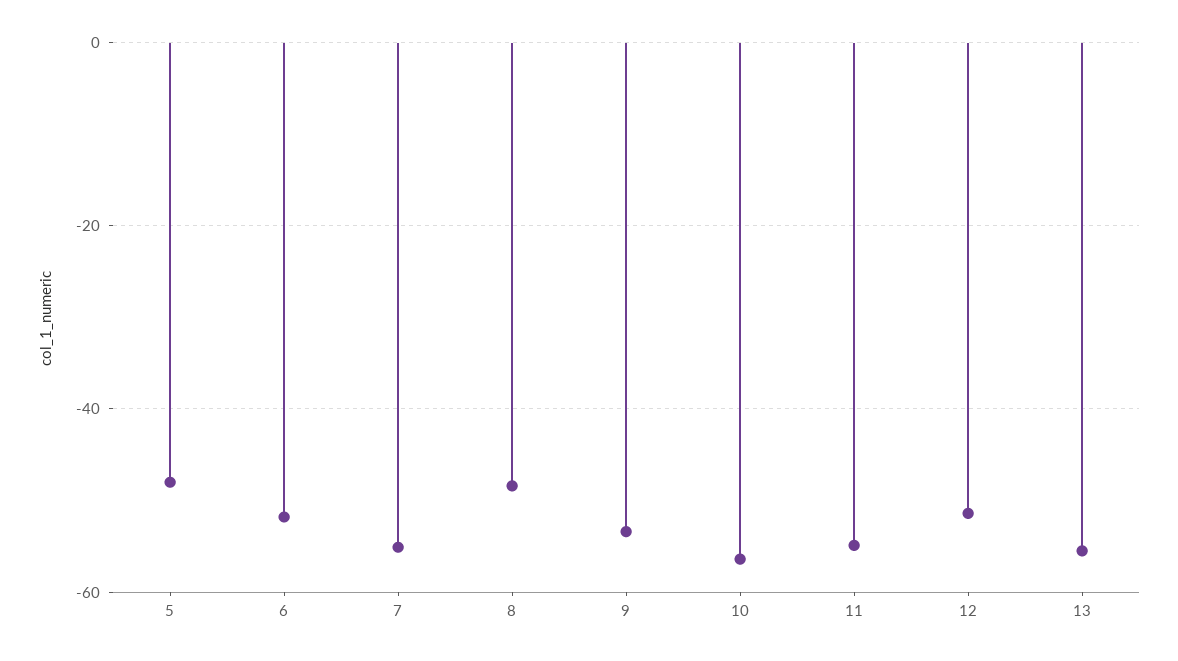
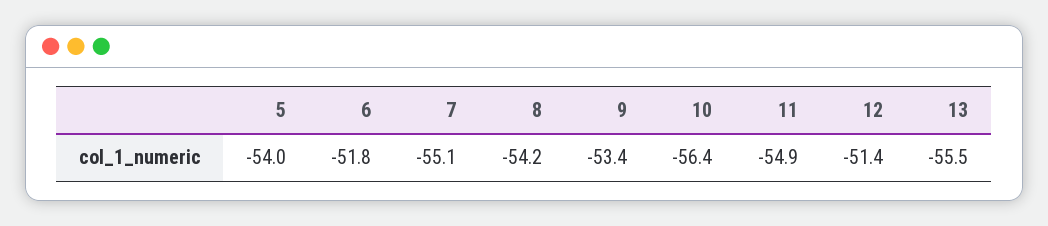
  {
-   "5": -48,
+   "5": -54,
    "6": -51.8,
    "7": -55.1,
-   "8": -48,
+   "8": -54.2,
    "9": -53.4,
    "10": -56.4,
    "11": -54.9,
    "12": -51.4,
    "13": -55.5
  }

